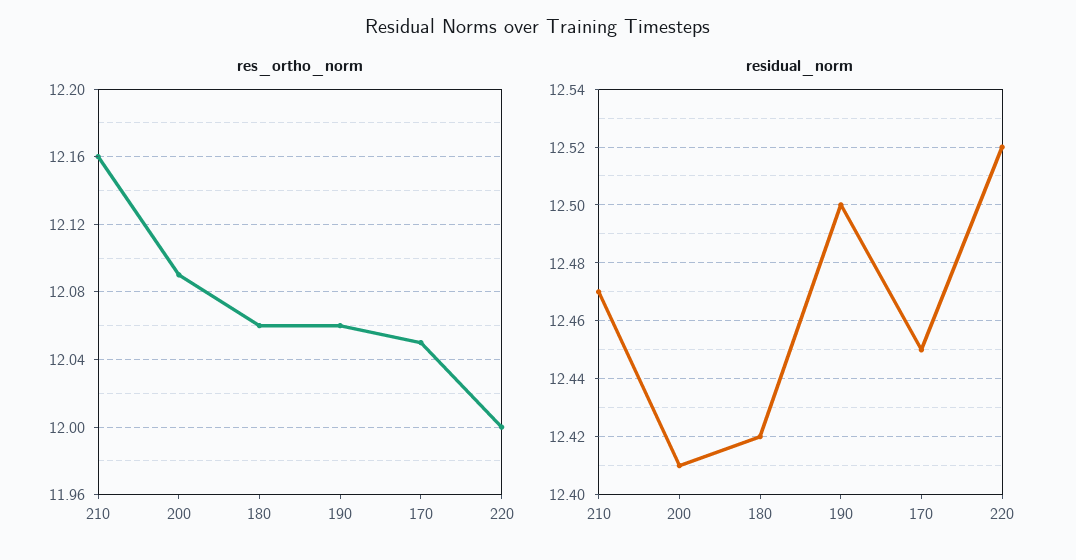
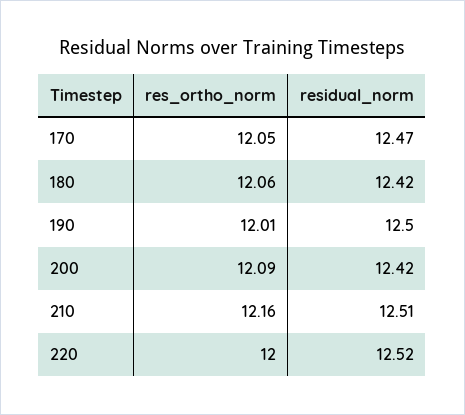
  {
    "res_ortho_norm": {
      "210": 12.16,
      "200": 12.09,
      "180": 12.06,
-     "190": 12.06,
+     "190": 12.01,
      "170": 12.05,
      "220": 12
    },
    "residual_norm": {
-     "210": 12.47,
+     "210": 12.51,
-     "200": 12.41,
+     "200": 12.42,
      "180": 12.42,
      "190": 12.5,
-     "170": 12.45,
+     "170": 12.47,
      "220": 12.52
    }
  }

